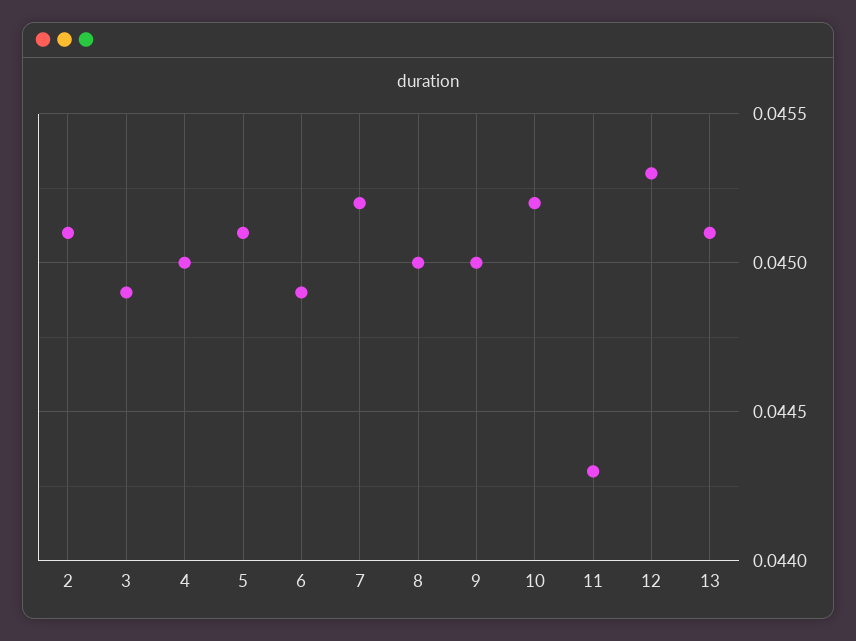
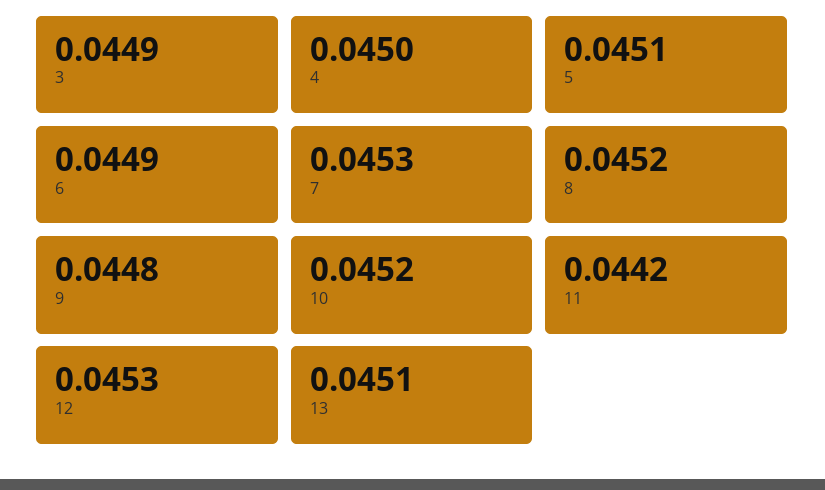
  {
-   "2": 0.0451,
    "3": 0.0449,
    "4": 0.045,
    "5": 0.0451,
    "6": 0.0449,
-   "7": 0.0452,
+   "7": 0.0453,
-   "8": 0.045,
+   "8": 0.0452,
-   "9": 0.045,
+   "9": 0.0448,
    "10": 0.0452,
-   "11": 0.0443,
+   "11": 0.0442,
    "12": 0.0453,
    "13": 0.0451
  }

